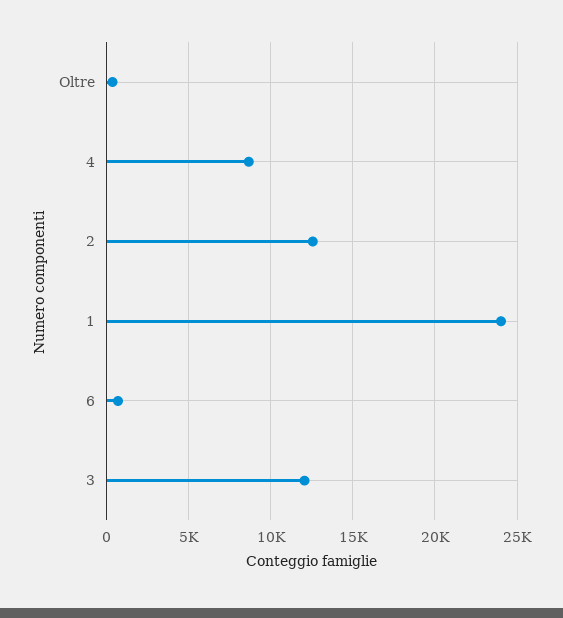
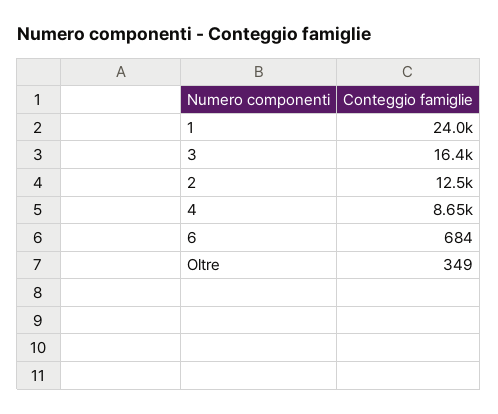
  {
    "Oltre": 349,
    "4": 8650,
    "2": 12500,
    "1": 24000,
    "6": 684,
-   "3": 12000
+   "3": 16400
  }

